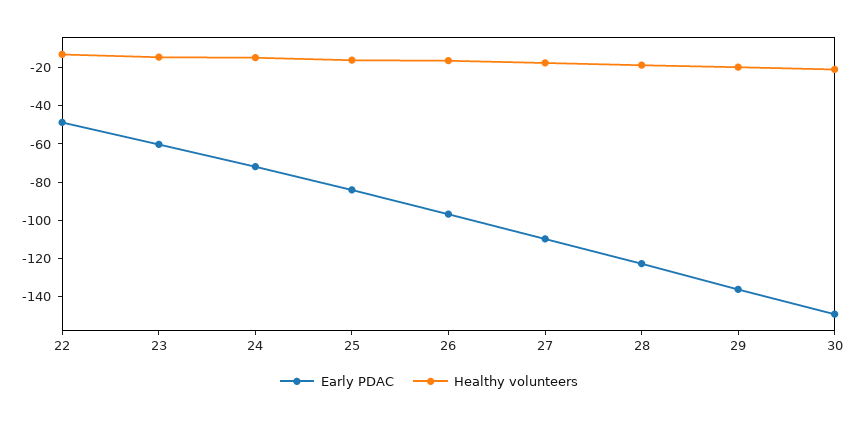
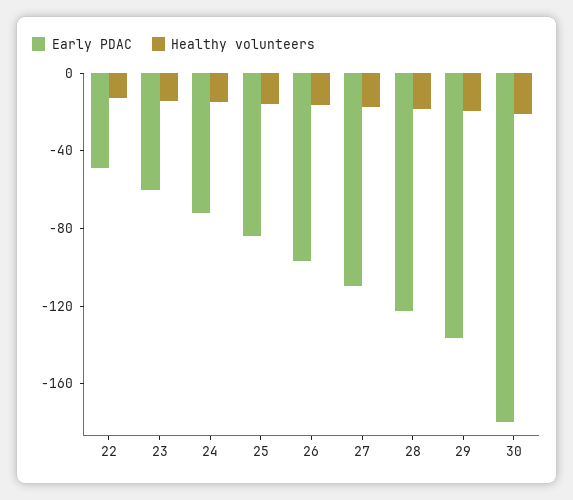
  {
    "Early PDAC": {
      "22": -50,
      "23": -60,
      "24": -70,
      "25": -85,
      "26": -95,
      "27": -110,
      "28": -125,
      "29": -135,
-     "30": -150
+     "30": -180
    },
    "Healthy volunteers": {
      "22": -15,
      "23": -15,
      "24": -15,
      "25": -15,
      "26": -15,
      "27": -20,
      "28": -20,
      "29": -20,
      "30": -20
    }
  }

